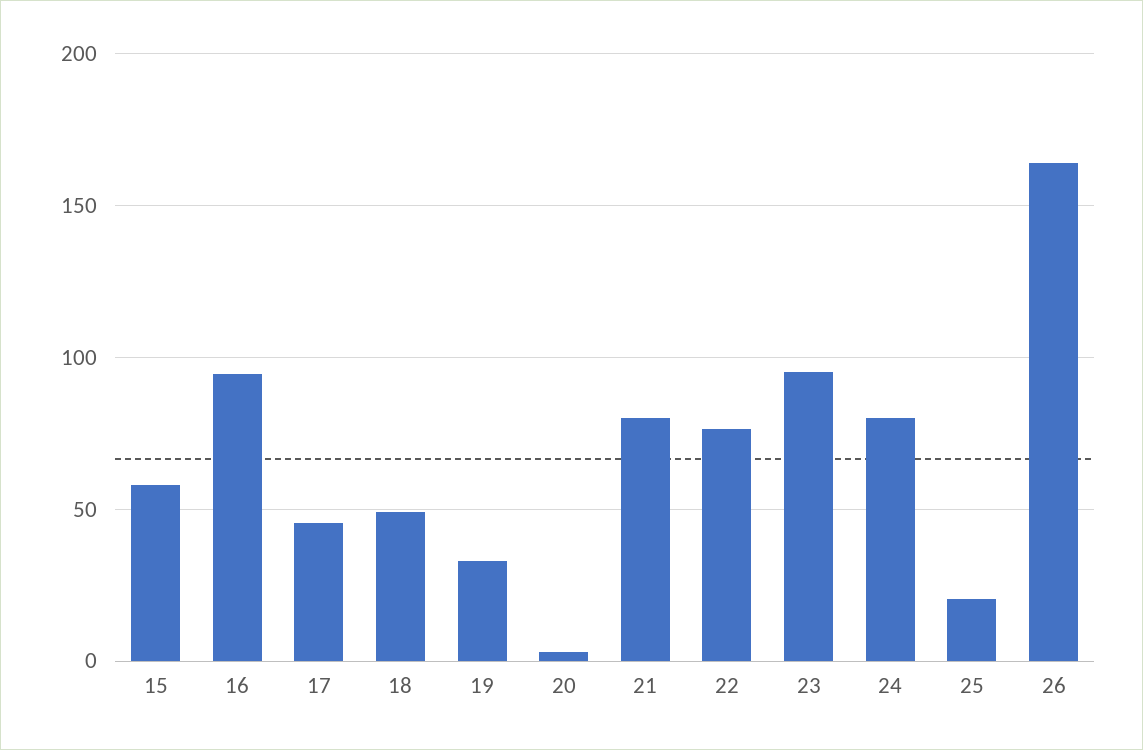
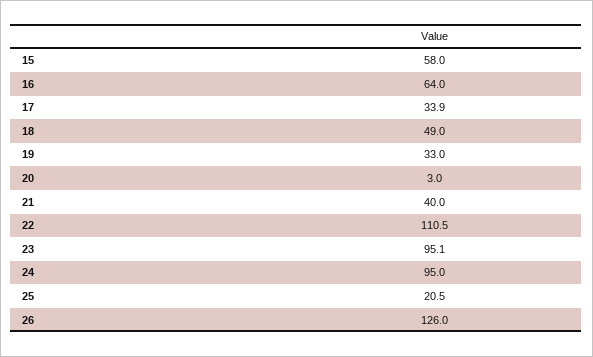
  {
    "15": 58,
-   "16": 95,
+   "16": 64,
-   "17": 45,
+   "17": 33.9,
    "18": 49,
    "19": 33,
    "20": 3,
-   "21": 80,
+   "21": 40,
-   "22": 75,
+   "22": 110.5,
    "23": 95.1,
-   "24": 80,
+   "24": 95,
    "25": 20.5,
-   "26": 165
+   "26": 126
  }

